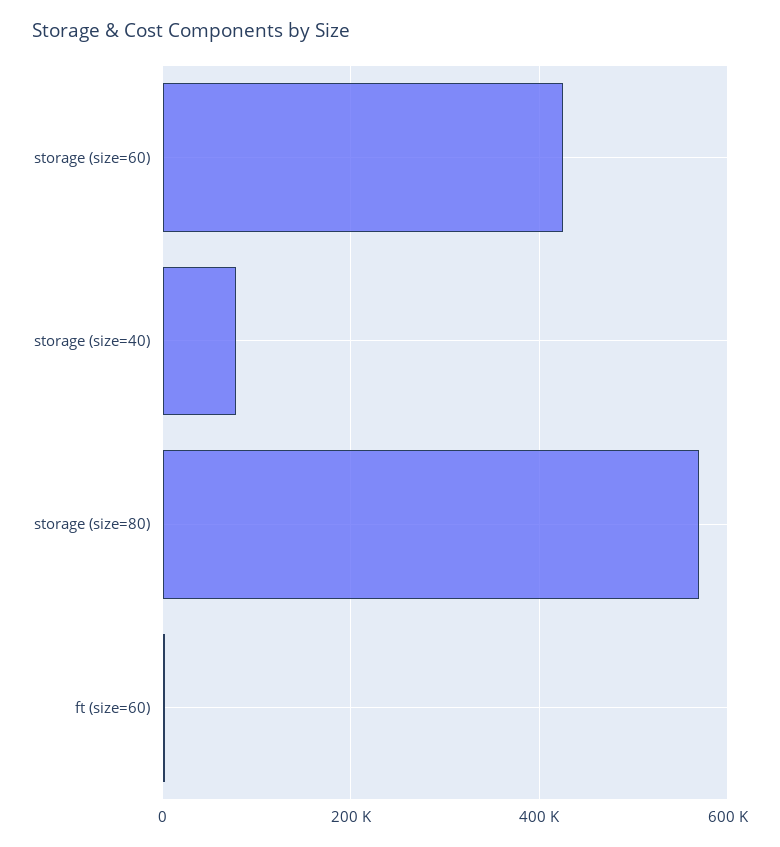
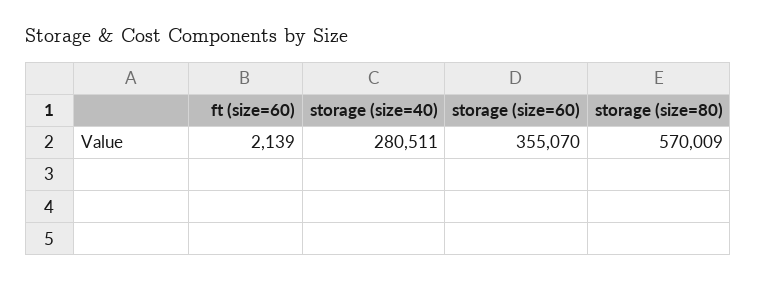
  {
-   "storage (size=60)": 420000,
+   "storage (size=60)": 355070,
-   "storage (size=40)": 80000,
+   "storage (size=40)": 280511,
    "storage (size=80)": 570009,
    "ft (size=60)": 2139
  }

